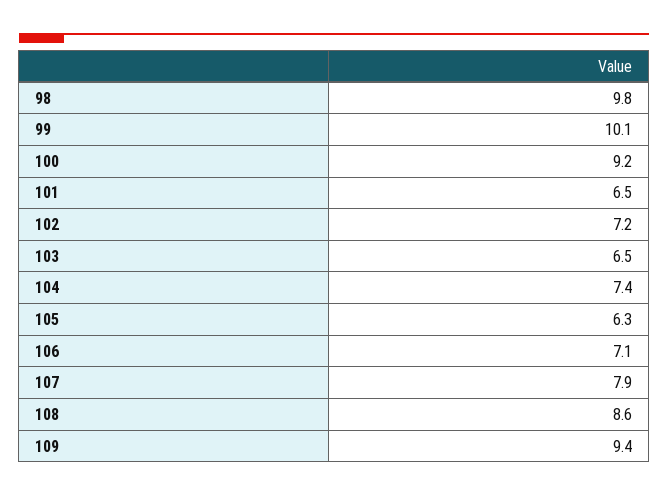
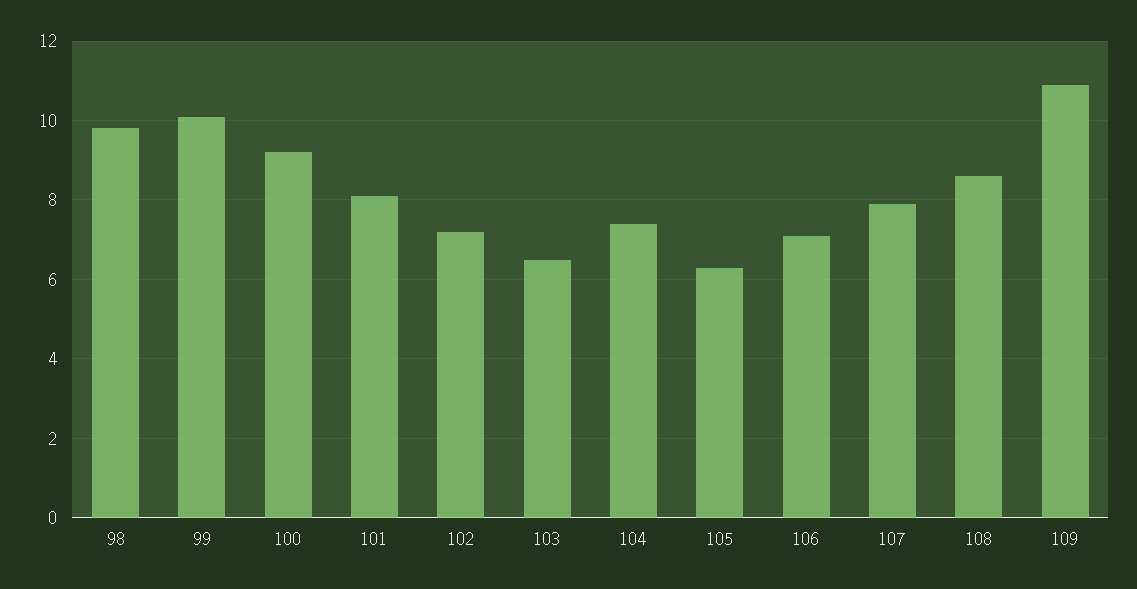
  {
    "98": 9.8,
    "99": 10.1,
    "100": 9.2,
-   "101": 6.5,
+   "101": 8,
    "102": 7.2,
    "103": 6.5,
    "104": 7.4,
    "105": 6.3,
    "106": 7.1,
    "107": 7.9,
    "108": 8.6,
-   "109": 9.4
+   "109": 11
  }

